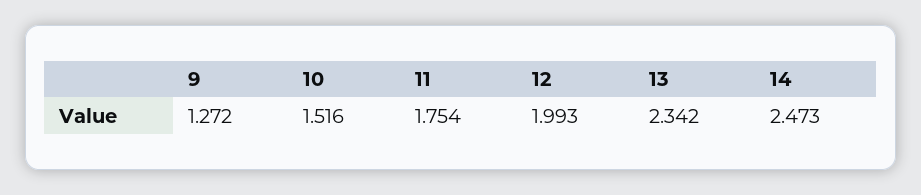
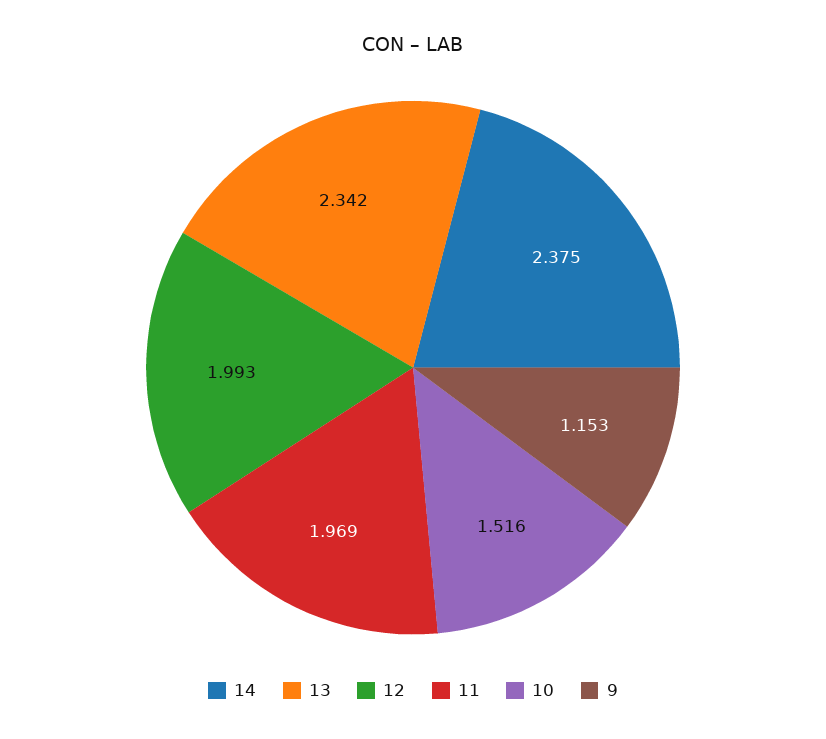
  {
-   "9": 1.272,
+   "9": 1.153,
    "10": 1.516,
-   "11": 1.754,
+   "11": 1.969,
    "12": 1.993,
    "13": 2.342,
-   "14": 2.473
+   "14": 2.375
  }

